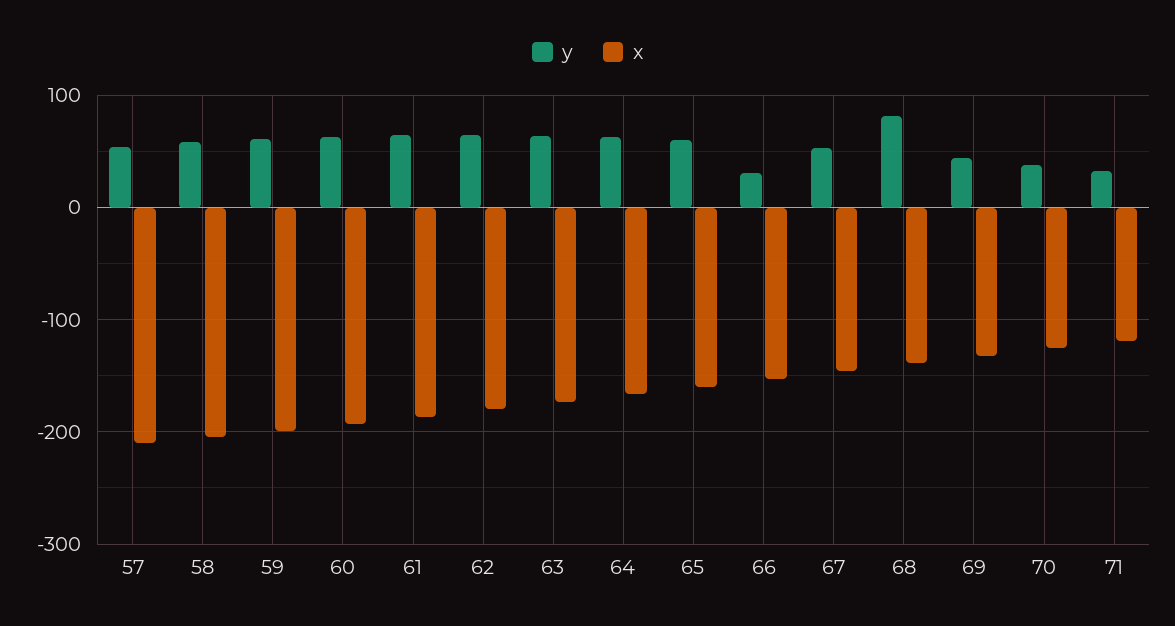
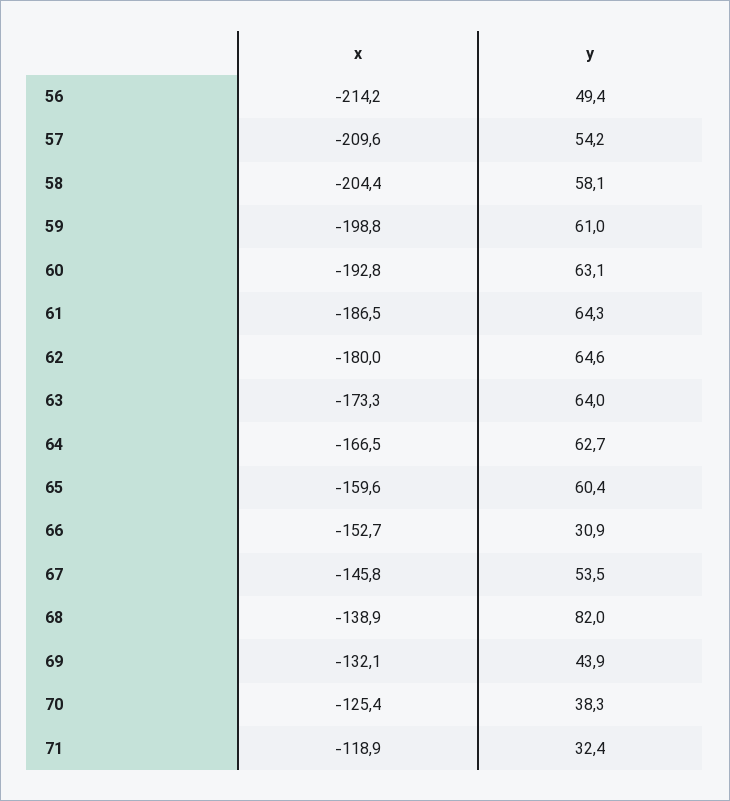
  {
    "y": {
      "57": 54.2,
      "58": 58.1,
      "59": 61,
      "60": 63.1,
      "61": 64.3,
      "62": 64.6,
      "63": 64,
      "64": 62.7,
      "65": 60.4,
      "66": 30.9,
      "67": 53.5,
      "68": 82,
      "69": 43.9,
      "70": 38.3,
-     "71": 32.4
+     "71": 32.4,
+     "56": 49.4
    },
    "x": {
      "57": -209.6,
      "58": -204.4,
      "59": -198.8,
      "60": -192.8,
      "61": -186.5,
      "62": -180,
      "63": -173.3,
      "64": -166.5,
      "65": -159.6,
      "66": -152.7,
      "67": -145.8,
      "68": -138.9,
      "69": -132.1,
      "70": -125.4,
-     "71": -118.9
+     "71": -118.9,
+     "56": -214.2
    }
  }

